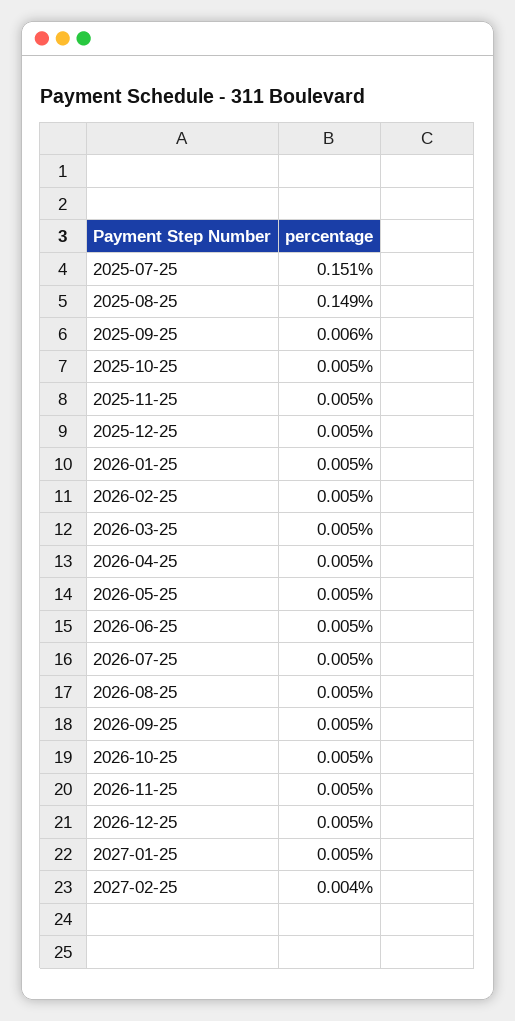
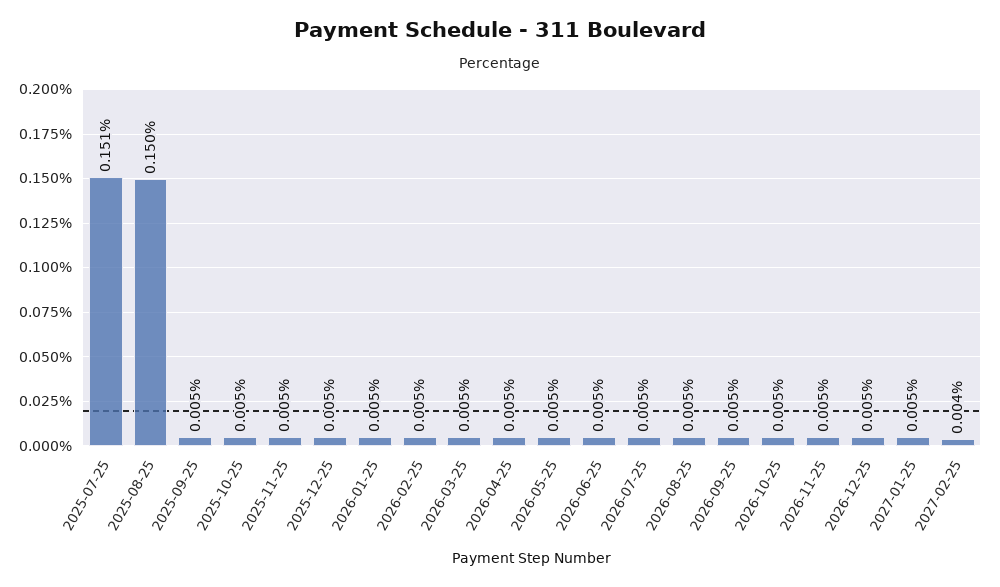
  {
    "2025-07-25": 0.151,
-   "2025-08-25": 0.149,
+   "2025-08-25": 0.15,
-   "2025-09-25": 0.006,
+   "2025-09-25": 0.005,
    "2025-10-25": 0.005,
    "2025-11-25": 0.005,
    "2025-12-25": 0.005,
    "2026-01-25": 0.005,
    "2026-02-25": 0.005,
    "2026-03-25": 0.005,
    "2026-04-25": 0.005,
    "2026-05-25": 0.005,
    "2026-06-25": 0.005,
    "2026-07-25": 0.005,
    "2026-08-25": 0.005,
    "2026-09-25": 0.005,
    "2026-10-25": 0.005,
    "2026-11-25": 0.005,
    "2026-12-25": 0.005,
    "2027-01-25": 0.005,
    "2027-02-25": 0.004
  }

